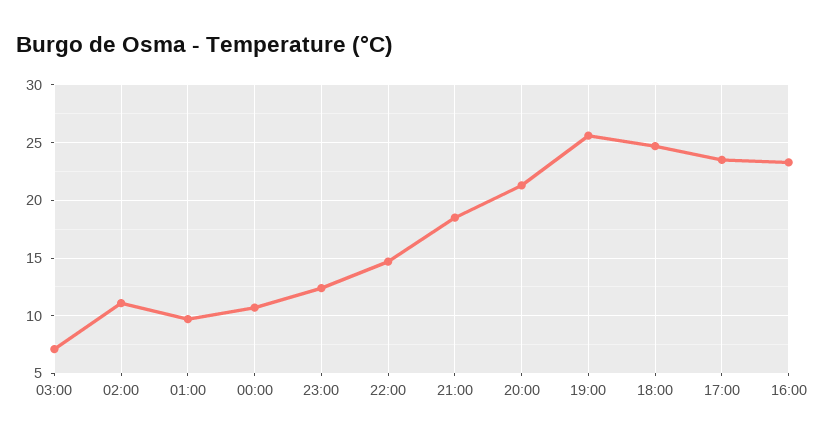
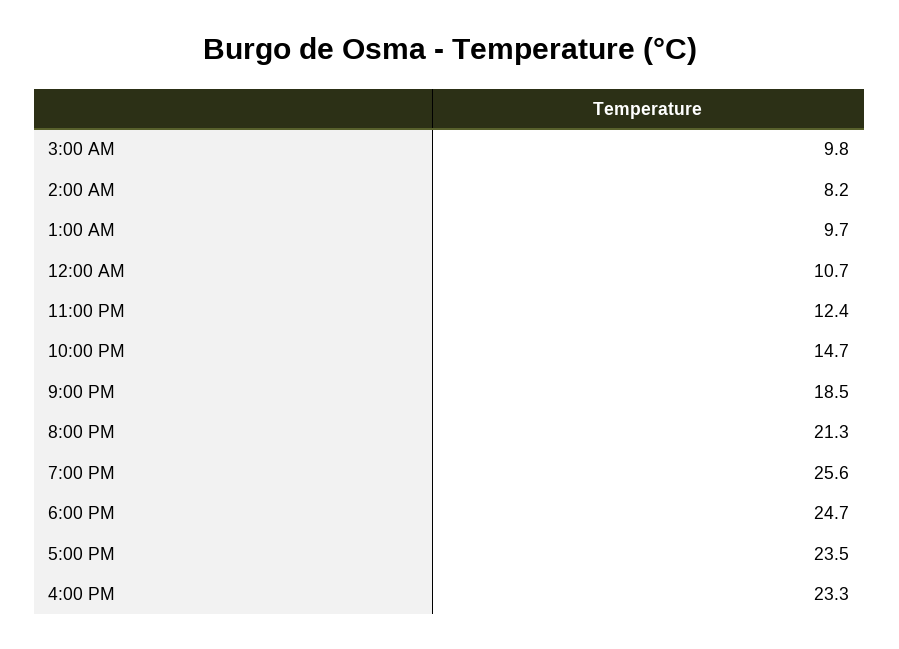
  {
-   "03:00": 7,
+   "03:00": 9.8,
-   "02:00": 11,
+   "02:00": 8.2,
    "01:00": 9.7,
    "00:00": 10.7,
    "23:00": 12.4,
    "22:00": 14.7,
    "21:00": 18.5,
    "20:00": 21.3,
    "19:00": 25.6,
    "18:00": 24.7,
    "17:00": 23.5,
    "16:00": 23.3
  }

